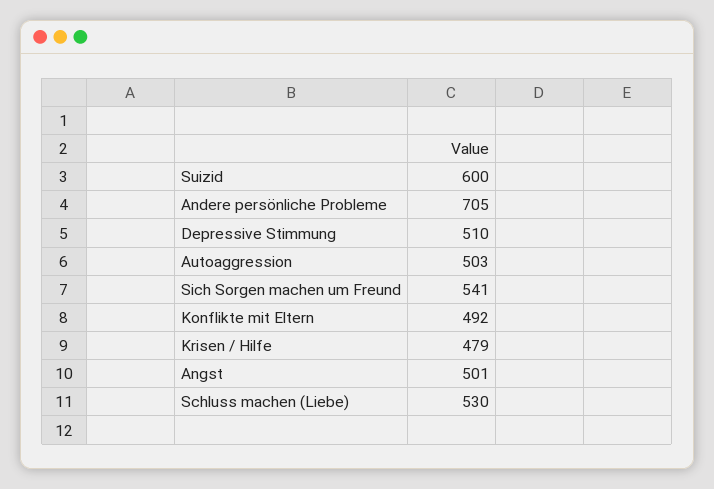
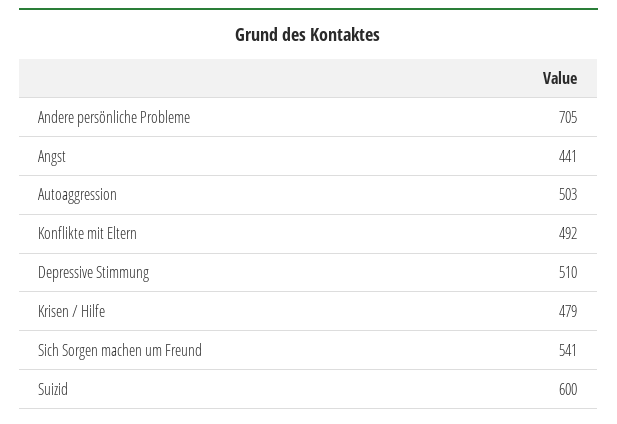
  {
    "Suizid": 600,
    "Andere persönliche Probleme": 705,
    "Depressive Stimmung": 510,
    "Autoaggression": 503,
    "Sich Sorgen machen um Freund": 541,
    "Konflikte mit Eltern": 492,
    "Krisen / Hilfe": 479,
-   "Angst": 501,
+   "Angst": 441
-   "Schluss machen (Liebe)": 530
  }

